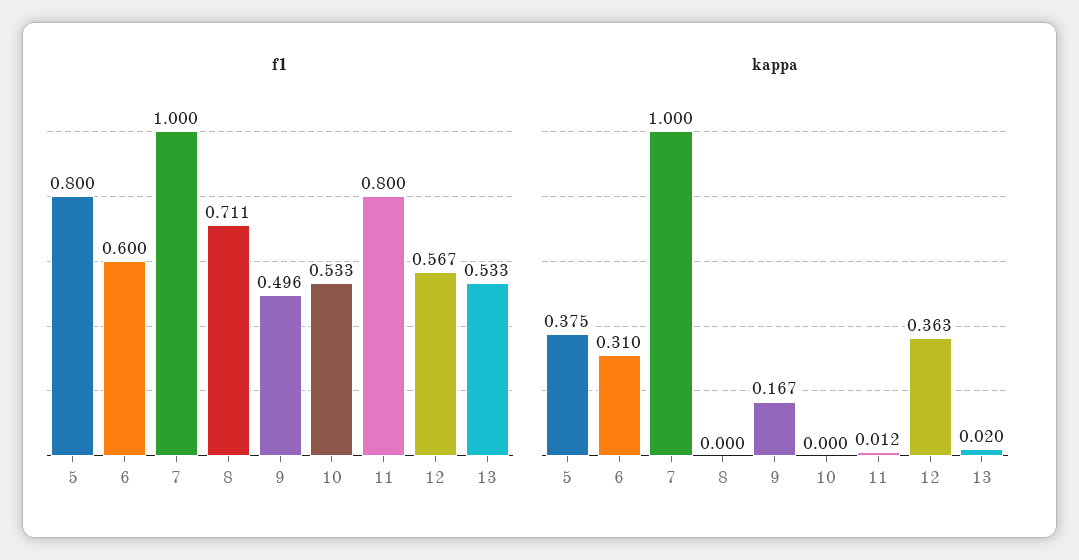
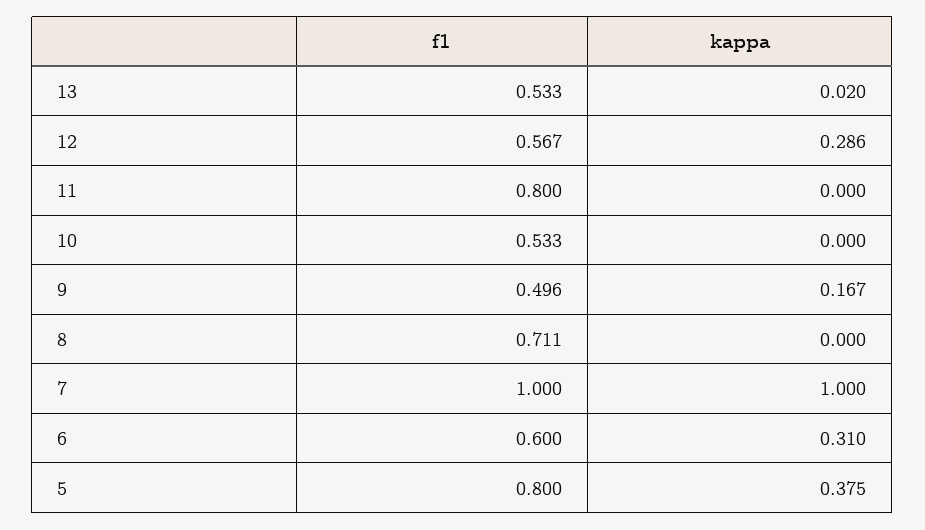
  {
    "f1": {
      "5": 0.8,
      "6": 0.6,
      "7": 1,
      "8": 0.711,
      "9": 0.496,
      "10": 0.533,
      "11": 0.8,
      "12": 0.567,
      "13": 0.533
    },
    "kappa": {
      "5": 0.375,
      "6": 0.31,
      "7": 1,
      "8": 0,
      "9": 0.167,
      "10": 0,
-     "11": 0.012,
+     "11": 0,
-     "12": 0.363,
+     "12": 0.286,
      "13": 0.02
    }
  }

